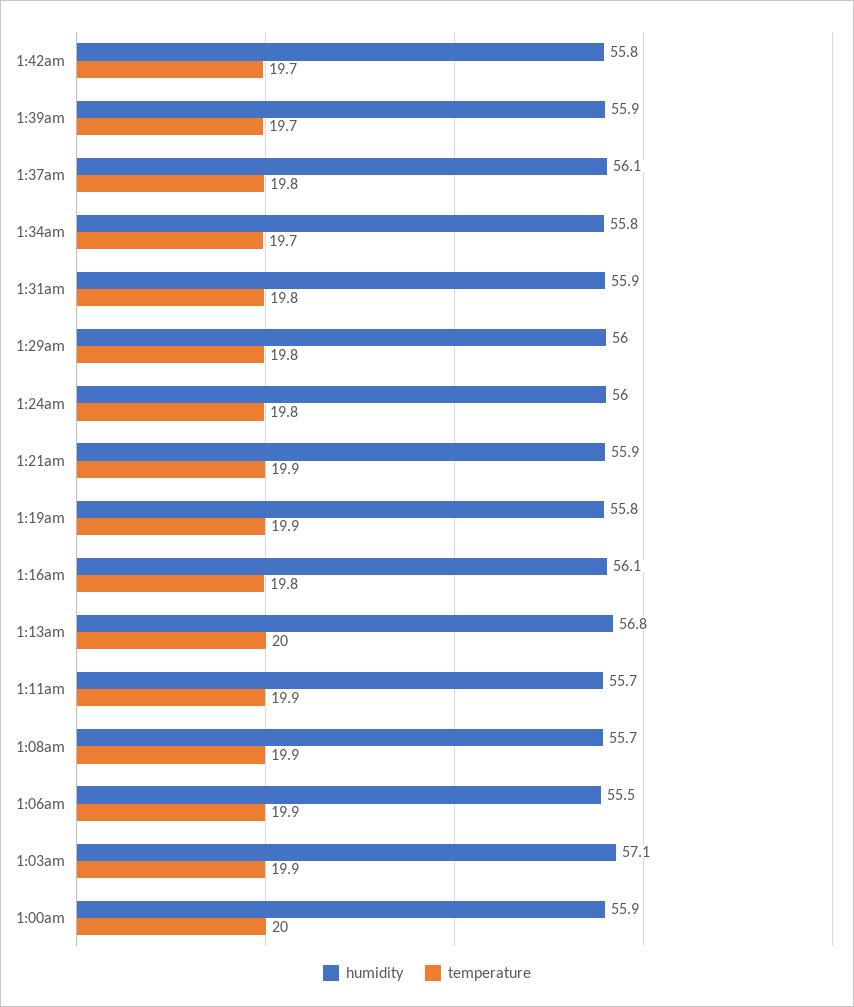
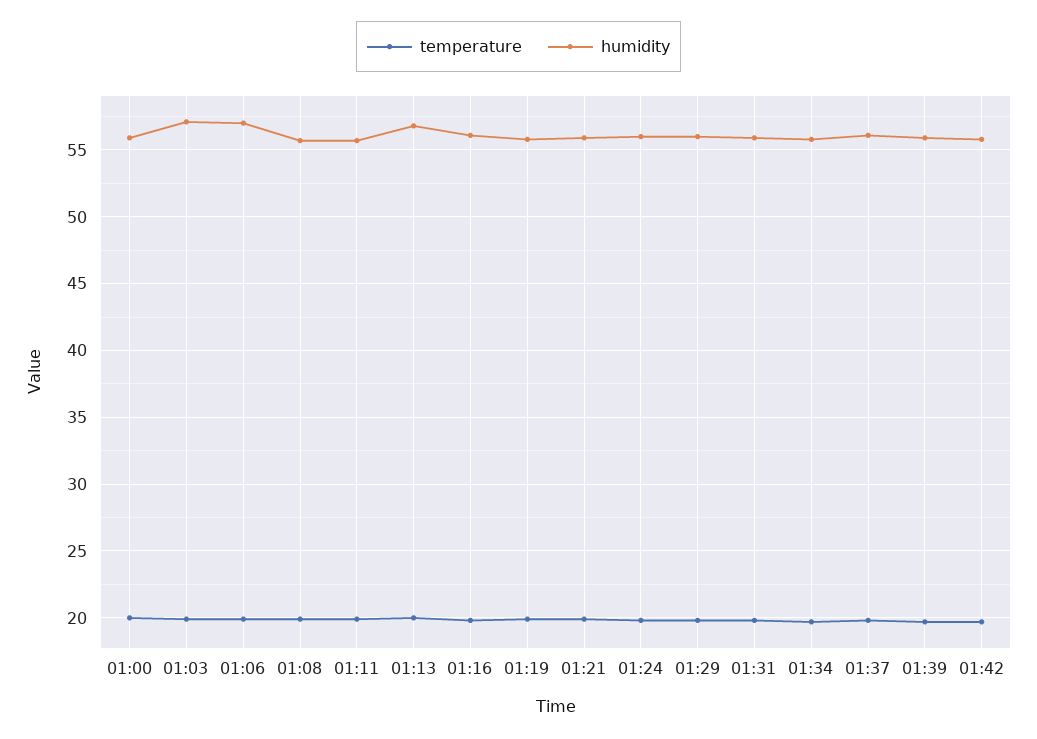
  {
    "humidity": {
      "1:42am": 55.8,
      "1:39am": 55.9,
      "1:37am": 56.1,
      "1:34am": 55.8,
      "1:31am": 55.9,
      "1:29am": 56,
      "1:24am": 56,
      "1:21am": 55.9,
      "1:19am": 55.8,
      "1:16am": 56.1,
      "1:13am": 56.8,
      "1:11am": 55.7,
      "1:08am": 55.7,
-     "1:06am": 55.5,
+     "1:06am": 57,
      "1:03am": 57.1,
      "1:00am": 55.9
    },
    "temperature": {
      "1:42am": 19.7,
      "1:39am": 19.7,
      "1:37am": 19.8,
      "1:34am": 19.7,
      "1:31am": 19.8,
      "1:29am": 19.8,
      "1:24am": 19.8,
      "1:21am": 19.9,
      "1:19am": 19.9,
      "1:16am": 19.8,
      "1:13am": 20,
      "1:11am": 19.9,
      "1:08am": 19.9,
      "1:06am": 19.9,
      "1:03am": 19.9,
      "1:00am": 20
    }
  }

